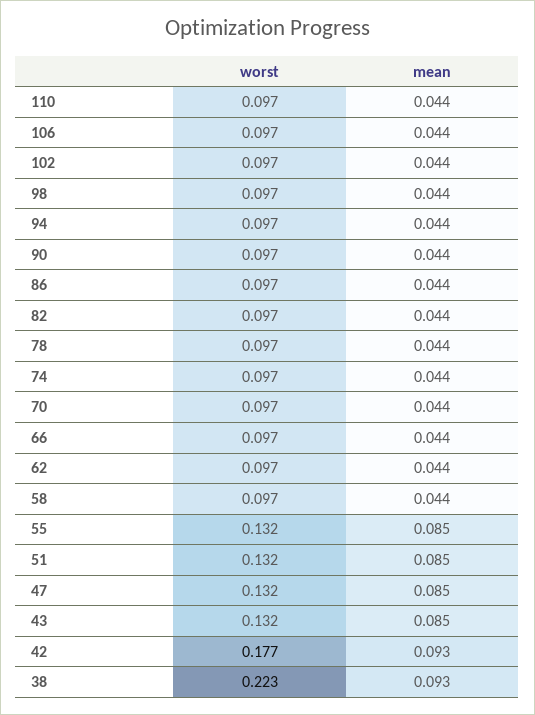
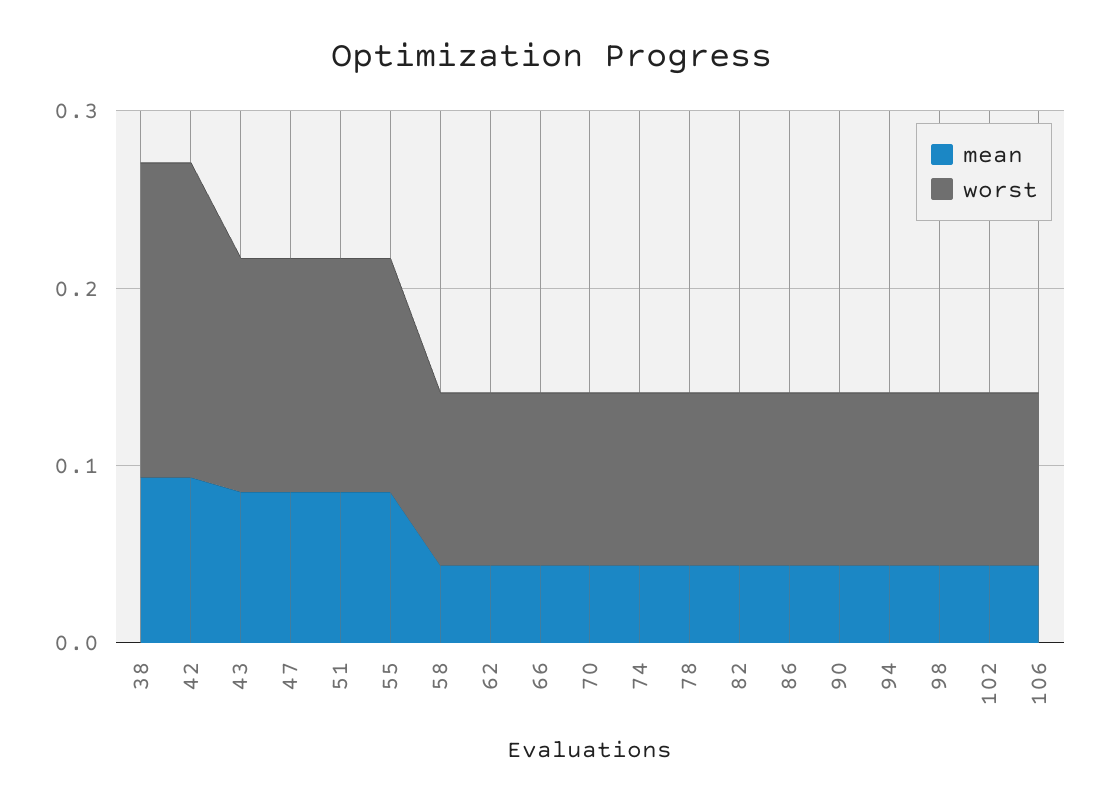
  {
    "worst": {
-     "110": 0.097,
      "106": 0.097,
      "102": 0.097,
      "98": 0.097,
      "94": 0.097,
      "90": 0.097,
      "86": 0.097,
      "82": 0.097,
      "78": 0.097,
      "74": 0.097,
      "70": 0.097,
      "66": 0.097,
      "62": 0.097,
      "58": 0.097,
      "55": 0.132,
      "51": 0.132,
      "47": 0.132,
      "43": 0.132,
      "42": 0.177,
-     "38": 0.223
+     "38": 0.18
    },
    "mean": {
-     "110": 0.044,
      "106": 0.044,
      "102": 0.044,
      "98": 0.044,
      "94": 0.044,
      "90": 0.044,
      "86": 0.044,
      "82": 0.044,
      "78": 0.044,
      "74": 0.044,
      "70": 0.044,
      "66": 0.044,
      "62": 0.044,
      "58": 0.044,
      "55": 0.085,
      "51": 0.085,
      "47": 0.085,
      "43": 0.085,
      "42": 0.093,
      "38": 0.093
    }
  }

